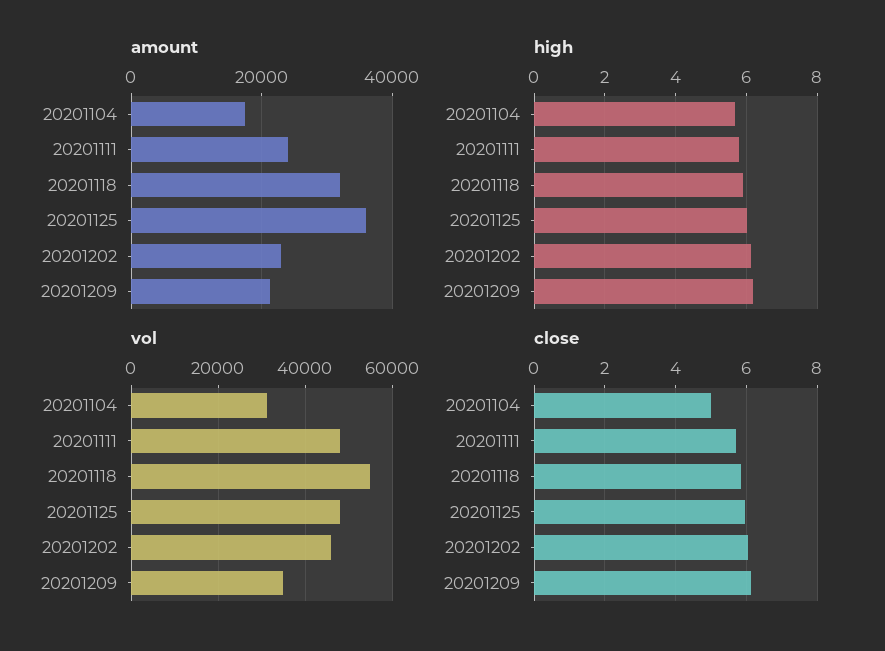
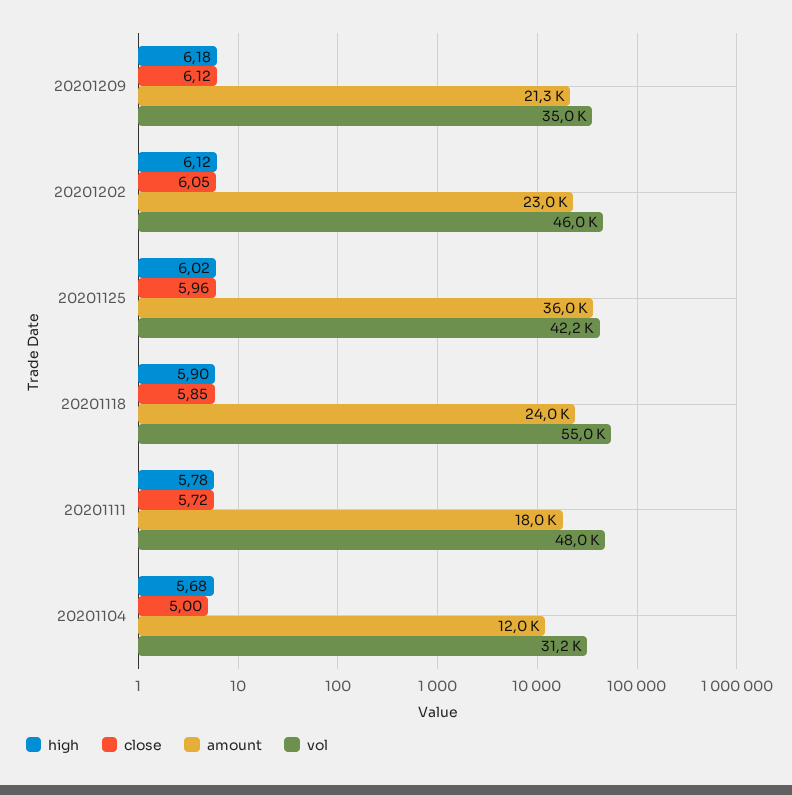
  {
    "amount": {
-     "20201104": 18000,
+     "20201104": 12000,
-     "20201111": 24000,
+     "20201111": 18000,
-     "20201118": 32000,
+     "20201118": 24000,
      "20201125": 36000,
      "20201202": 23000,
      "20201209": 21300
    },
    "high": {
      "20201104": 5.68,
      "20201111": 5.78,
      "20201118": 5.9,
      "20201125": 6.02,
      "20201202": 6.12,
      "20201209": 6.18
    },
    "vol": {
      "20201104": 31200,
      "20201111": 48000,
      "20201118": 55000,
-     "20201125": 48000,
+     "20201125": 42200,
      "20201202": 46000,
      "20201209": 35000
    },
    "close": {
      "20201104": 5,
      "20201111": 5.72,
      "20201118": 5.85,
      "20201125": 5.96,
      "20201202": 6.05,
      "20201209": 6.12
    }
  }

